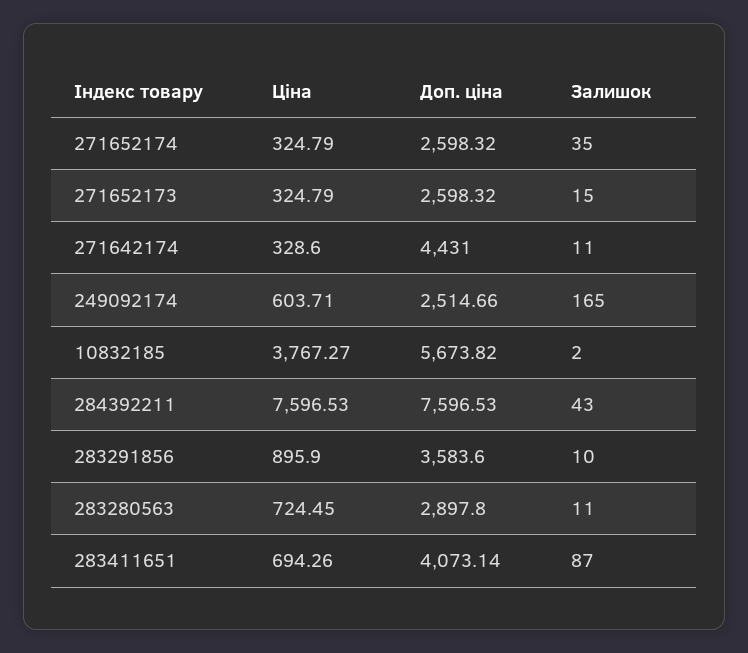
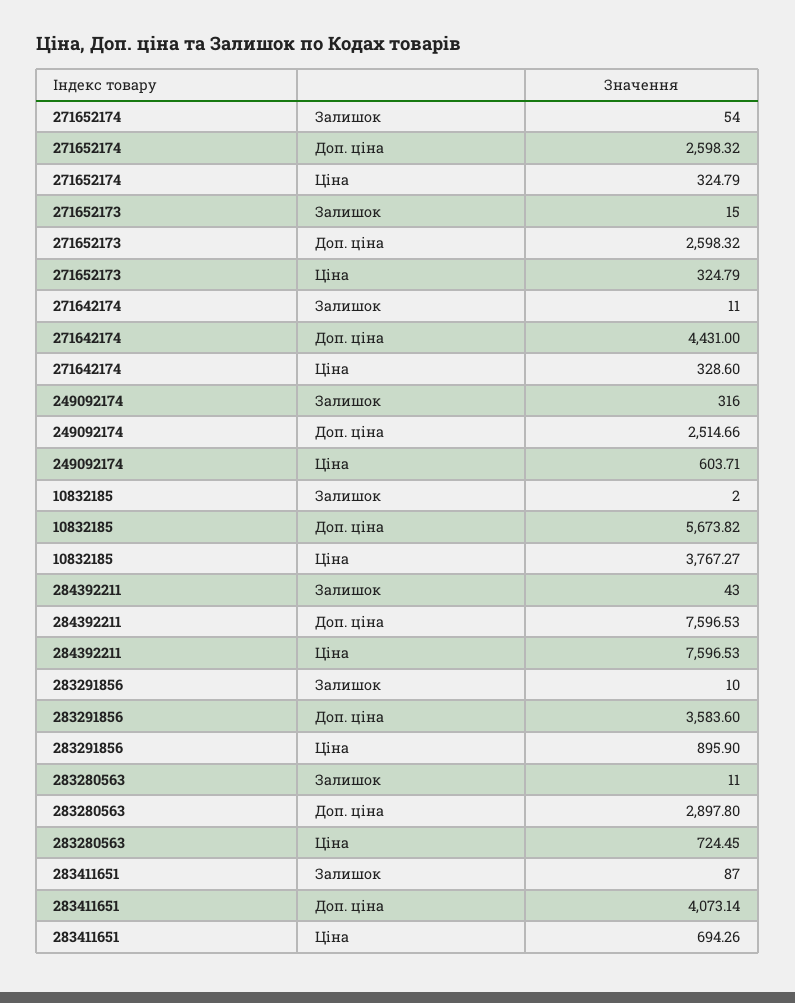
  {
    "Ціна": {
      "271652174": 324.79,
      "271652173": 324.79,
      "271642174": 328.6,
      "249092174": 603.71,
      "10832185": 3767.27,
      "284392211": 7596.53,
      "283291856": 895.9,
      "283280563": 724.45,
      "283411651": 694.26
    },
    "Доп. ціна": {
      "271652174": 2598.32,
      "271652173": 2598.32,
      "271642174": 4431,
      "249092174": 2514.66,
      "10832185": 5673.82,
      "284392211": 7596.53,
      "283291856": 3583.6,
      "283280563": 2897.8,
      "283411651": 4073.14
    },
    "Залишок": {
-     "271652174": 35,
+     "271652174": 54,
      "271652173": 15,
      "271642174": 11,
-     "249092174": 165,
+     "249092174": 316,
      "10832185": 2,
      "284392211": 43,
      "283291856": 10,
      "283280563": 11,
      "283411651": 87
    }
  }

